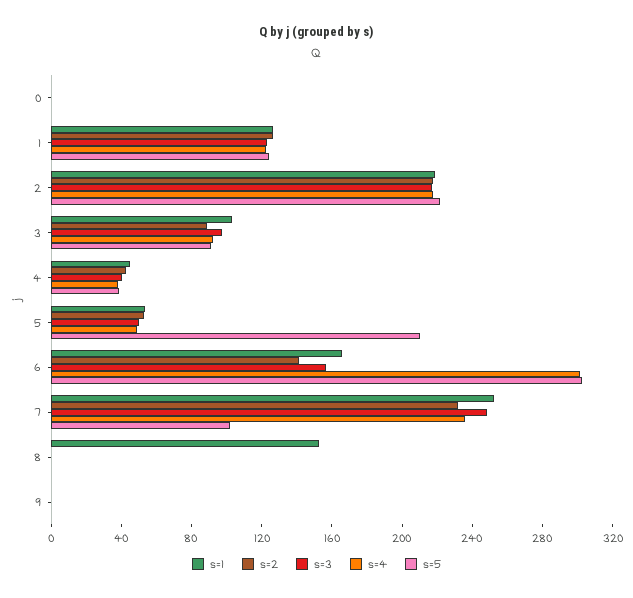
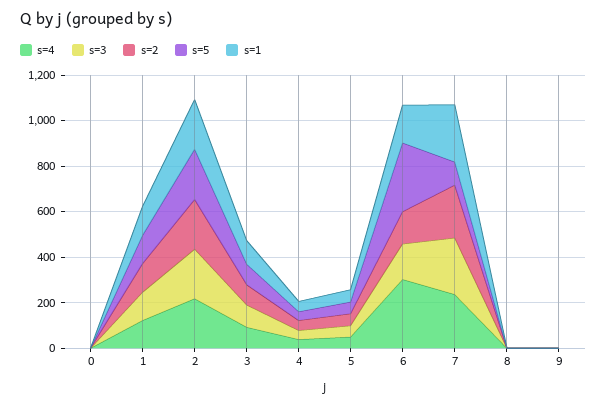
  {
    "s=1": {
      "0": 0,
      "1": 130,
      "2": 220,
      "3": 100,
      "4": 40,
      "5": 50,
      "6": 170,
      "7": 250,
-     "8": 150,
+     "8": 0,
      "9": 0
    },
    "s=2": {
      "0": 0,
      "1": 130,
      "2": 220,
      "3": 90,
      "4": 40,
      "5": 50,
      "6": 140,
      "7": 230,
      "8": 0,
      "9": 0
    },
    "s=3": {
      "0": 0,
      "1": 120,
      "2": 220,
      "3": 100,
      "4": 40,
      "5": 50,
      "6": 160,
      "7": 250,
      "8": 0,
      "9": 0
    },
    "s=4": {
      "0": 0,
      "1": 120,
      "2": 220,
      "3": 90,
      "4": 40,
      "5": 50,
      "6": 300,
      "7": 240,
      "8": 0,
      "9": 0
    },
    "s=5": {
      "0": 0,
      "1": 120,
      "2": 220,
      "3": 90,
      "4": 40,
-     "5": 210,
+     "5": 50,
      "6": 300,
      "7": 100,
      "8": 0,
      "9": 0
    }
  }

